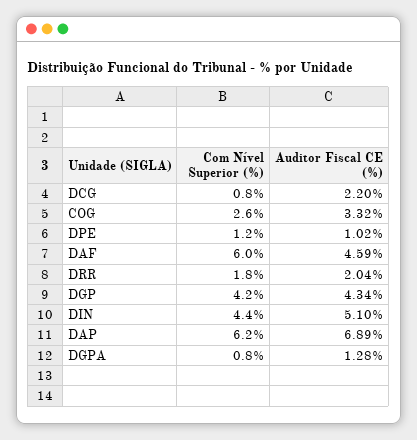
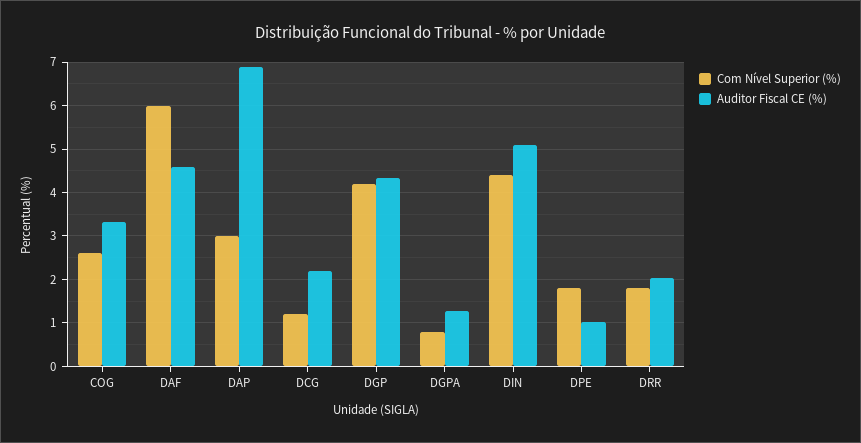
  {
    "Com Nível Superior (%)": {
-     "DCG": 0.8,
+     "DCG": 1.2,
      "COG": 2.6,
-     "DPE": 1.2,
+     "DPE": 1.8,
      "DAF": 6,
      "DRR": 1.8,
      "DGP": 4.2,
      "DIN": 4.4,
-     "DAP": 6.2,
+     "DAP": 3,
      "DGPA": 0.8
    },
    "Auditor Fiscal CE (%)": {
      "DCG": 2.2,
      "COG": 3.32,
      "DPE": 1.02,
      "DAF": 4.59,
      "DRR": 2.04,
      "DGP": 4.34,
      "DIN": 5.1,
      "DAP": 6.89,
      "DGPA": 1.28
    }
  }

